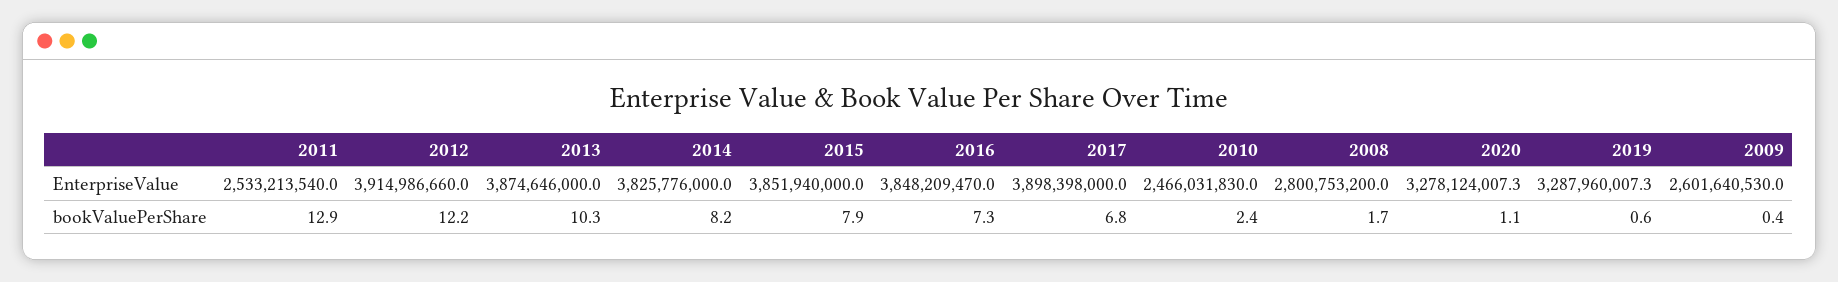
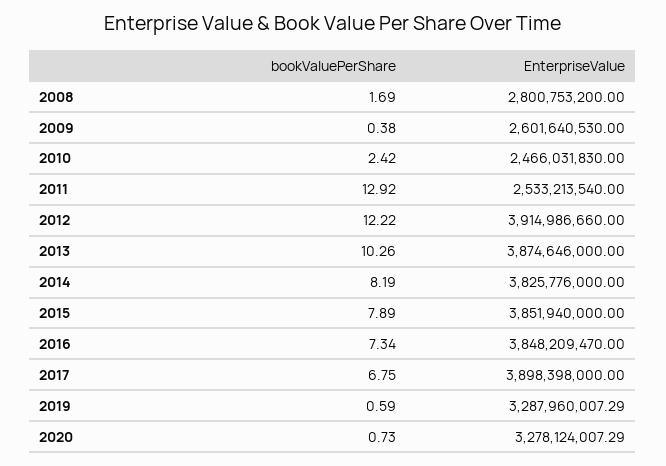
  {
    "2011": {
      "EnterpriseValue": 2533213540,
      "bookValuePerShare": 12.92
    },
    "2012": {
      "EnterpriseValue": 3914986660,
      "bookValuePerShare": 12.22
    },
    "2013": {
      "EnterpriseValue": 3874646000,
      "bookValuePerShare": 10.26
    },
    "2014": {
      "EnterpriseValue": 3825776000,
      "bookValuePerShare": 8.19
    },
    "2015": {
      "EnterpriseValue": 3851940000,
      "bookValuePerShare": 7.89
    },
    "2016": {
      "EnterpriseValue": 3848209470,
      "bookValuePerShare": 7.34
    },
    "2017": {
      "EnterpriseValue": 3898398000,
      "bookValuePerShare": 6.75
    },
    "2010": {
      "EnterpriseValue": 2466031830,
      "bookValuePerShare": 2.42
    },
    "2008": {
      "EnterpriseValue": 2800753200,
      "bookValuePerShare": 1.69
    },
    "2020": {
      "EnterpriseValue": 3278124007.29,
-     "bookValuePerShare": 1.1
+     "bookValuePerShare": 0.73
    },
    "2019": {
      "EnterpriseValue": 3287960007.29,
      "bookValuePerShare": 0.59
    },
    "2009": {
      "EnterpriseValue": 2601640530,
      "bookValuePerShare": 0.38
    }
  }

